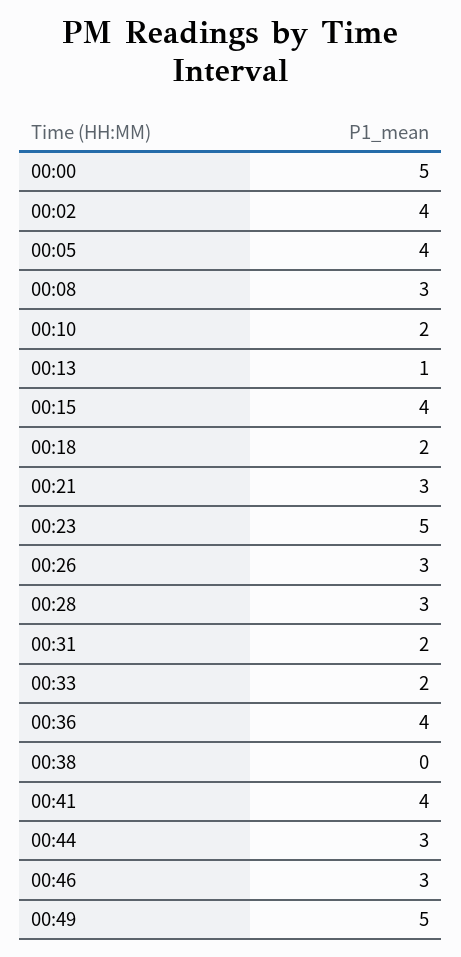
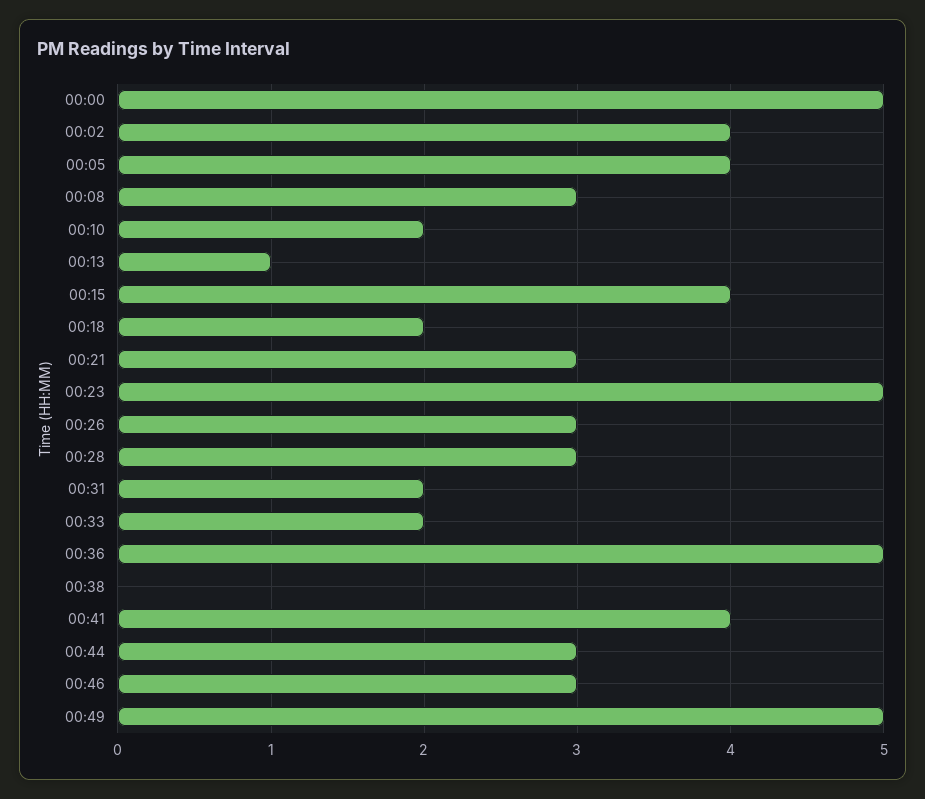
  {
    "00:00": 5,
    "00:02": 4,
    "00:05": 4,
    "00:08": 3,
    "00:10": 2,
    "00:13": 1,
    "00:15": 4,
    "00:18": 2,
    "00:21": 3,
    "00:23": 5,
    "00:26": 3,
    "00:28": 3,
    "00:31": 2,
    "00:33": 2,
-   "00:36": 4,
+   "00:36": 5,
    "00:38": 0,
    "00:41": 4,
    "00:44": 3,
    "00:46": 3,
    "00:49": 5
  }

